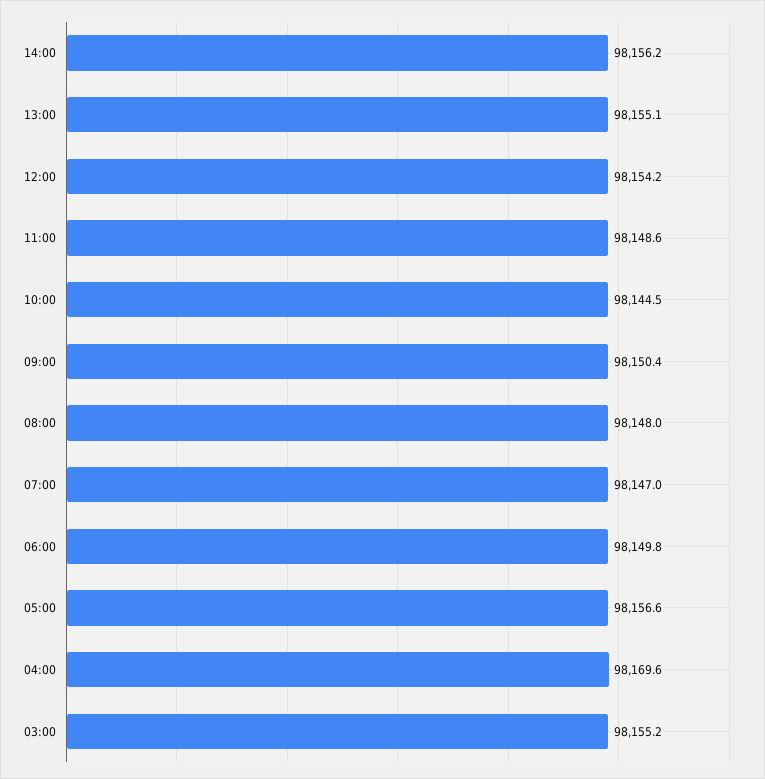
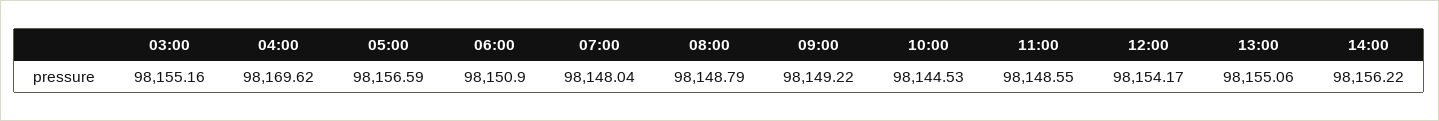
  {
    "14:00": 98156.22,
    "13:00": 98155.06,
    "12:00": 98154.17,
    "11:00": 98148.55,
    "10:00": 98144.53,
-   "09:00": 98150.4,
+   "09:00": 98149.22,
-   "08:00": 98148,
+   "08:00": 98148.79,
-   "07:00": 98147,
+   "07:00": 98148.04,
-   "06:00": 98149.8,
+   "06:00": 98150.9,
    "05:00": 98156.59,
    "04:00": 98169.62,
    "03:00": 98155.16
  }

